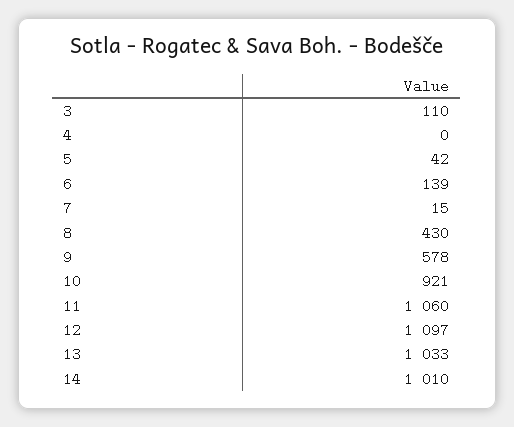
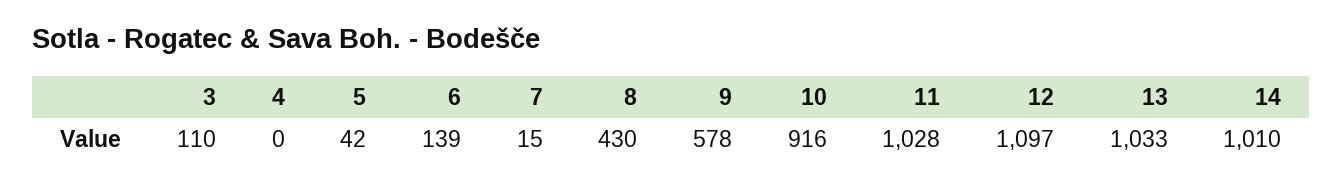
  {
    "3": 110,
    "4": 0,
    "5": 42,
    "6": 139,
    "7": 15,
    "8": 430,
    "9": 578,
-   "10": 921,
+   "10": 916,
-   "11": 1060,
+   "11": 1028,
    "12": 1097,
    "13": 1033,
    "14": 1010
  }

